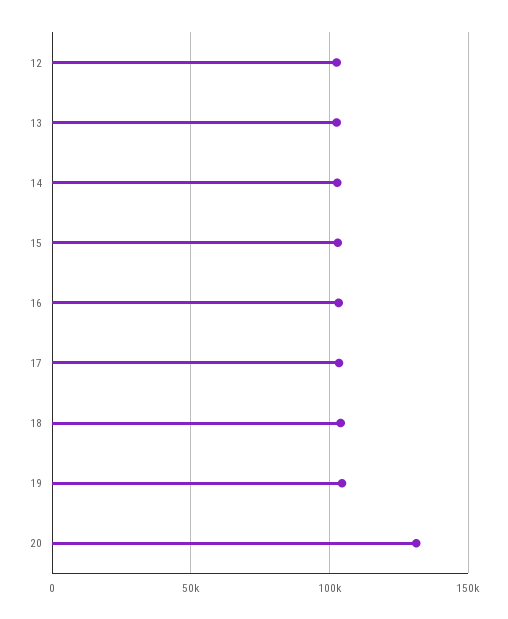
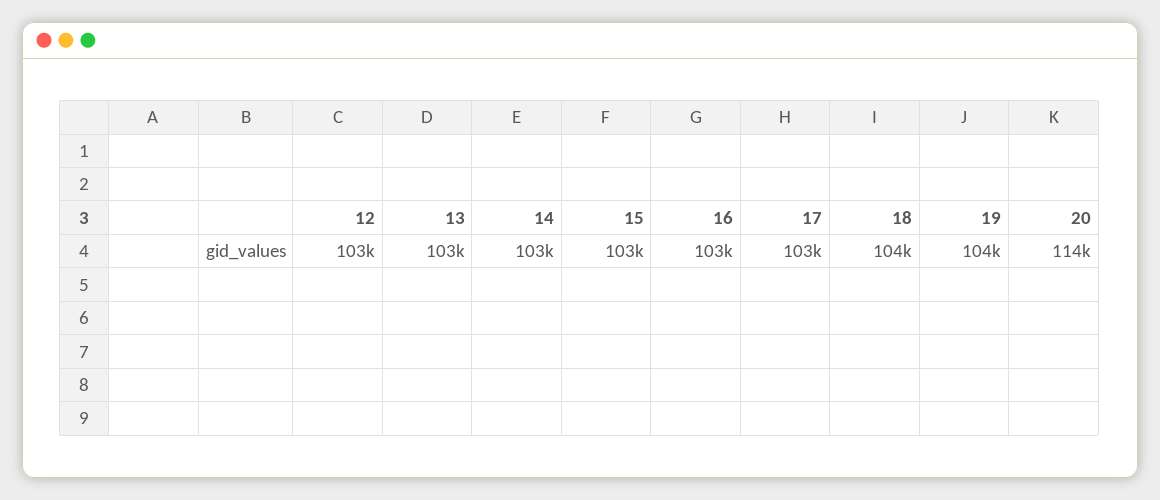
  {
    "12": 103000,
    "13": 103000,
    "14": 103000,
    "15": 103000,
    "16": 103000,
    "17": 103000,
    "18": 104000,
    "19": 104000,
-   "20": 130000
+   "20": 114000
  }

